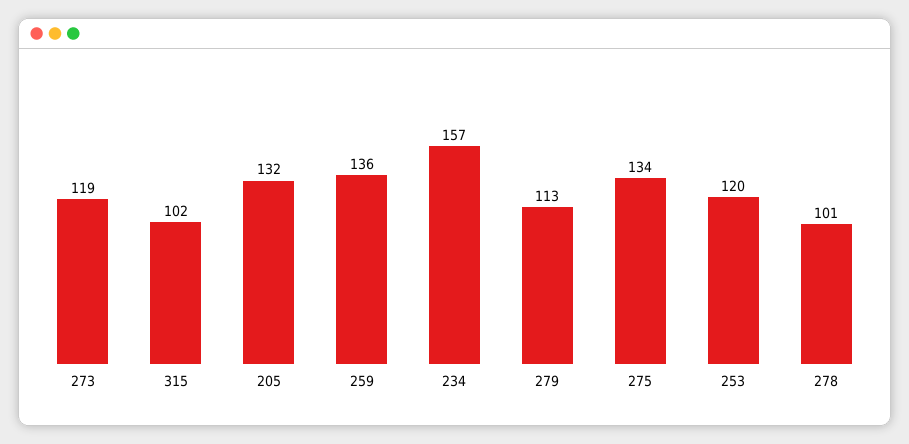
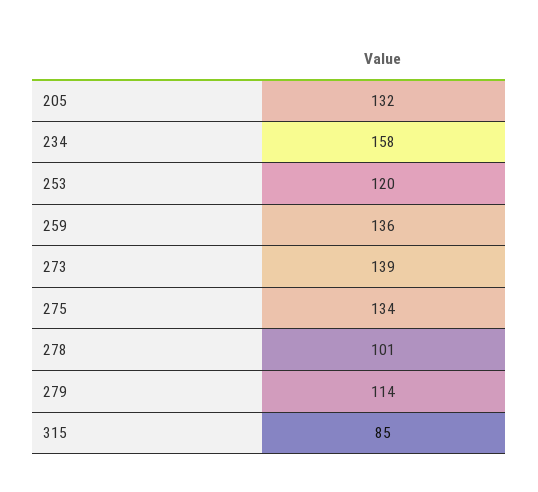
  {
-   "273": 119,
+   "273": 139,
-   "315": 102,
+   "315": 85,
    "205": 132,
    "259": 136,
-   "234": 157,
+   "234": 158,
-   "279": 113,
+   "279": 114,
    "275": 134,
    "253": 120,
    "278": 101
  }

